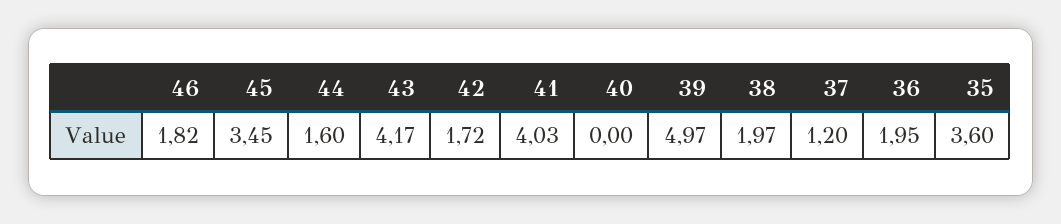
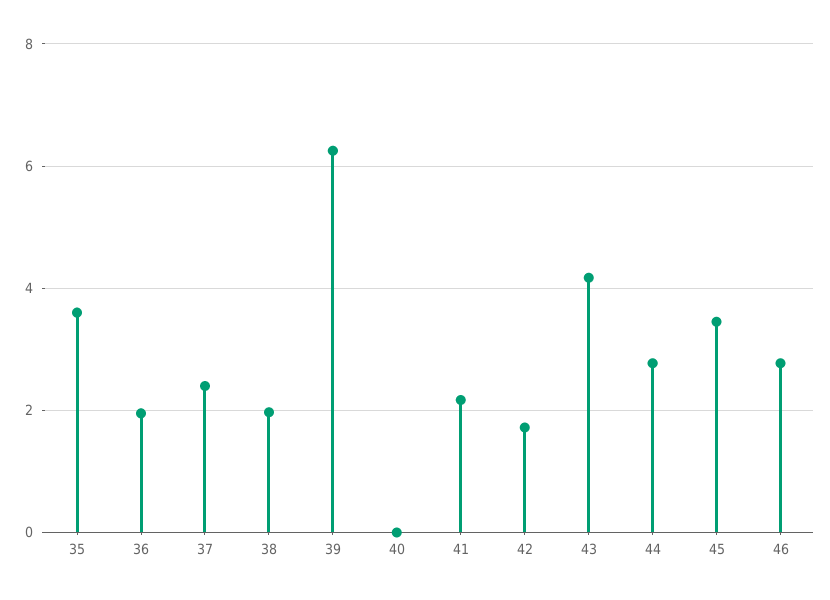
  {
-   "46": 1.82,
+   "46": 2.8,
    "45": 3.45,
-   "44": 1.6,
+   "44": 2.8,
    "43": 4.17,
    "42": 1.72,
-   "41": 4.03,
+   "41": 2.2,
    "40": 0,
-   "39": 4.97,
+   "39": 6.2,
    "38": 1.97,
-   "37": 1.2,
+   "37": 2.4,
    "36": 1.95,
    "35": 3.6
  }

